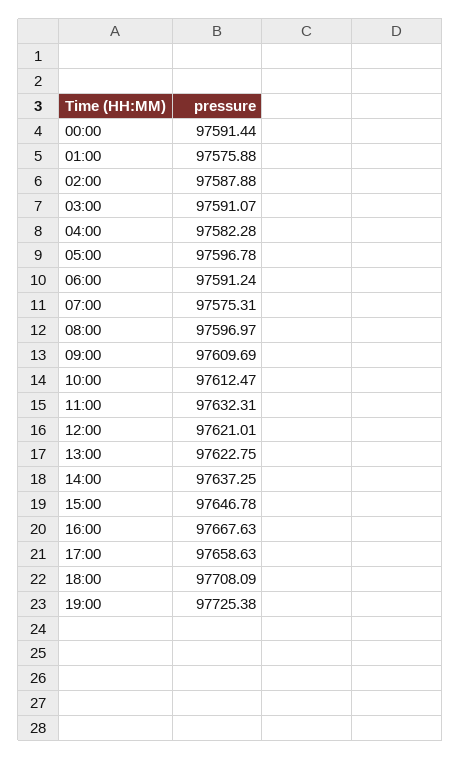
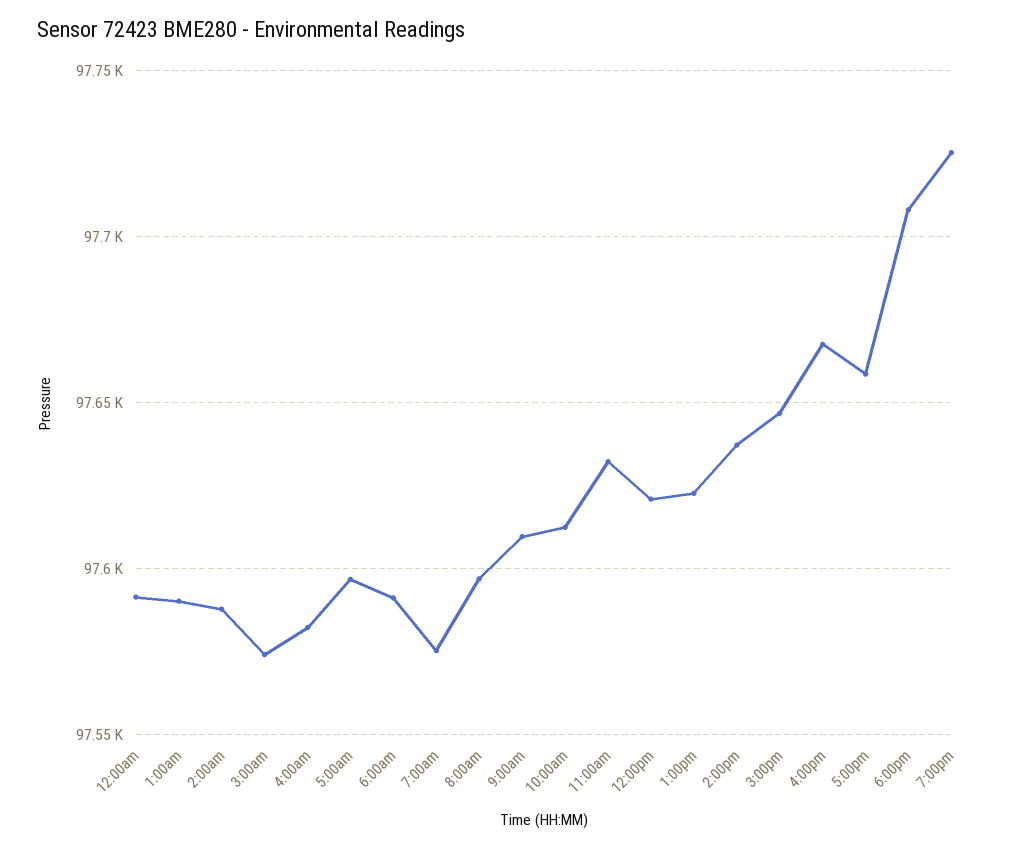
  {
    "00:00": 97591.44,
-   "01:00": 97575.88,
+   "01:00": 97590,
    "02:00": 97587.88,
-   "03:00": 97591.07,
+   "03:00": 97575,
    "04:00": 97582.28,
    "05:00": 97596.78,
    "06:00": 97591.24,
    "07:00": 97575.31,
    "08:00": 97596.97,
    "09:00": 97609.69,
    "10:00": 97612.47,
    "11:00": 97632.31,
    "12:00": 97621.01,
    "13:00": 97622.75,
    "14:00": 97637.25,
    "15:00": 97646.78,
    "16:00": 97667.63,
    "17:00": 97658.63,
    "18:00": 97708.09,
    "19:00": 97725.38
  }

